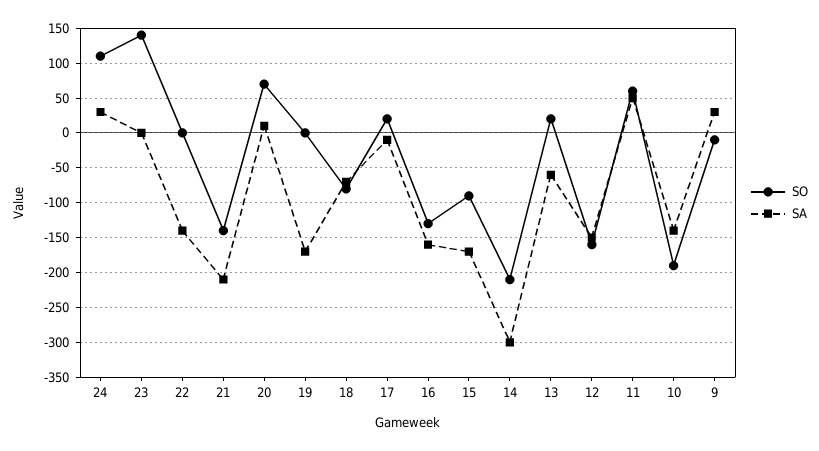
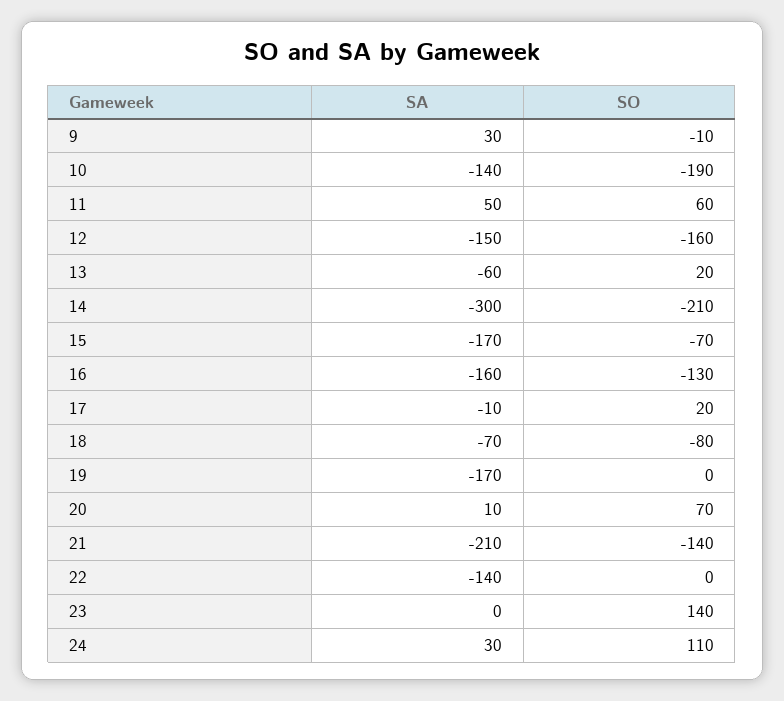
  {
    "SO": {
      "24": 110,
      "23": 140,
      "22": 0,
      "21": -140,
      "20": 70,
      "19": 0,
      "18": -80,
      "17": 20,
      "16": -130,
-     "15": -90,
+     "15": -70,
      "14": -210,
      "13": 20,
      "12": -160,
      "11": 60,
      "10": -190,
      "9": -10
    },
    "SA": {
      "24": 30,
      "23": 0,
      "22": -140,
      "21": -210,
      "20": 10,
      "19": -170,
      "18": -70,
      "17": -10,
      "16": -160,
      "15": -170,
      "14": -300,
      "13": -60,
      "12": -150,
      "11": 50,
      "10": -140,
      "9": 30
    }
  }

